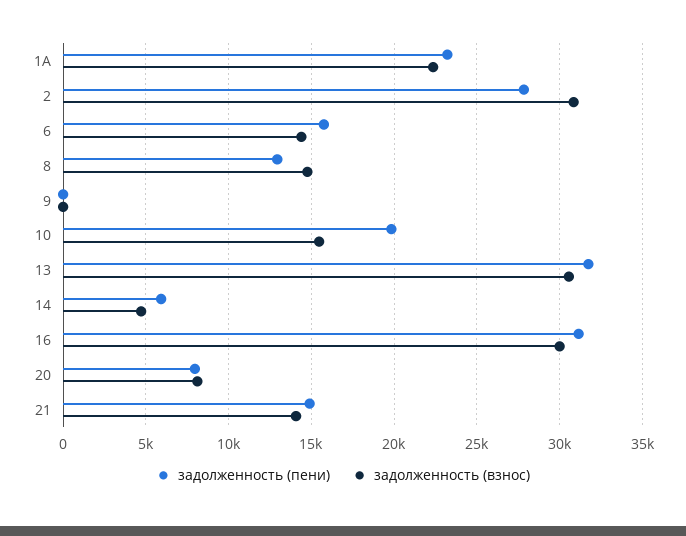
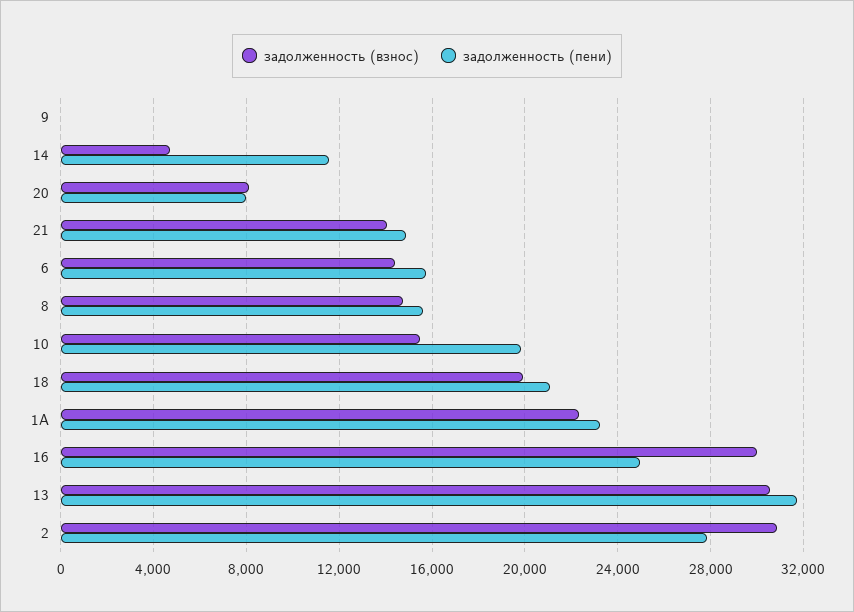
  {
    "задолженность (пени)": {
      "1А": 23000,
      "2": 28000,
      "6": 15500,
-     "8": 13000,
+     "8": 15500,
      "9": 0,
      "10": 20000,
      "13": 31500,
-     "14": 6000,
+     "14": 11500,
-     "16": 31000,
+     "16": 25000,
      "20": 8000,
-     "21": 15000
+     "21": 15000,
+     "18": 21000
    },
    "задолженность (взнос)": {
      "1А": 22500,
      "2": 31000,
      "6": 14500,
      "8": 15000,
      "9": 0,
      "10": 15500,
      "13": 30500,
      "14": 4500,
      "16": 30000,
      "20": 8000,
-     "21": 14000
+     "21": 14000,
+     "18": 20000
    }
  }

